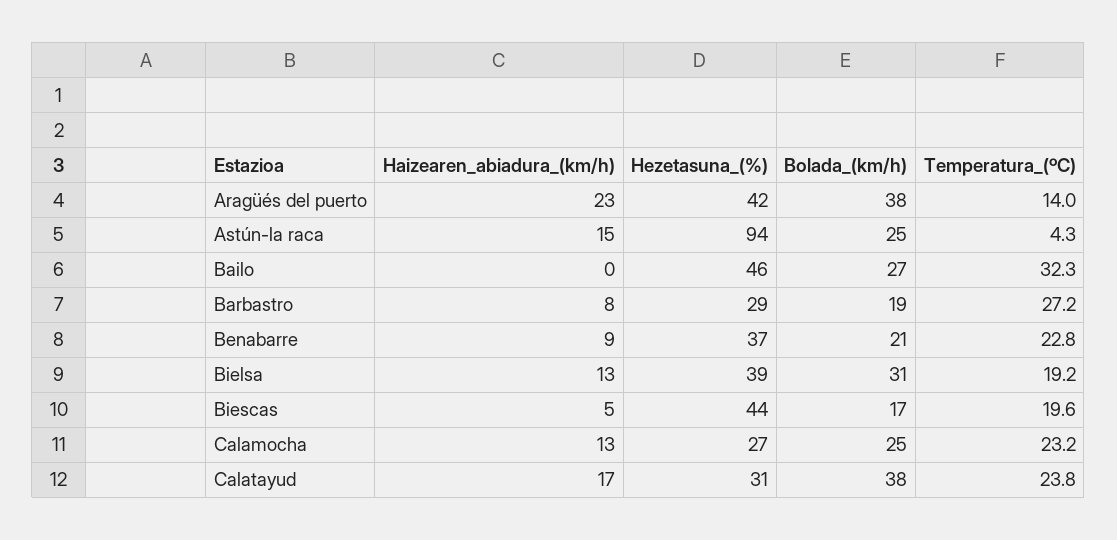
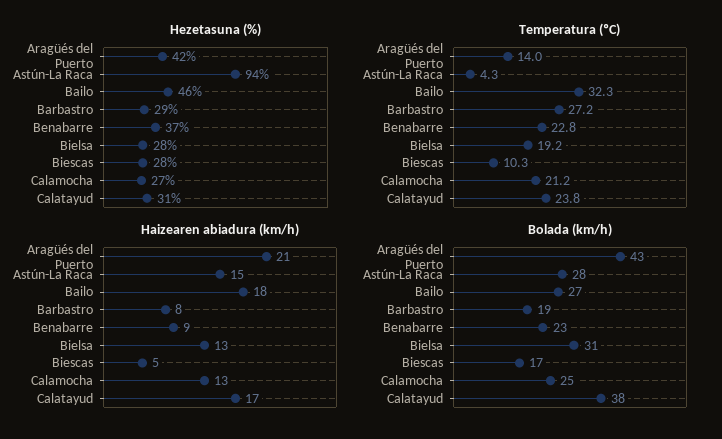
  {
    "Haizearen_abiadura_(km/h)": {
-     "Aragüés del puerto": 23,
+     "Aragüés del puerto": 21,
      "Astún-la raca": 15,
-     "Bailo": 0,
+     "Bailo": 18,
      "Barbastro": 8,
      "Benabarre": 9,
      "Bielsa": 13,
      "Biescas": 5,
      "Calamocha": 13,
      "Calatayud": 17
    },
    "Hezetasuna_(%)": {
      "Aragüés del puerto": 42,
      "Astún-la raca": 94,
      "Bailo": 46,
      "Barbastro": 29,
      "Benabarre": 37,
-     "Bielsa": 39,
+     "Bielsa": 28,
-     "Biescas": 44,
+     "Biescas": 28,
      "Calamocha": 27,
      "Calatayud": 31
    },
    "Bolada_(km/h)": {
-     "Aragüés del puerto": 38,
+     "Aragüés del puerto": 43,
-     "Astún-la raca": 25,
+     "Astún-la raca": 28,
      "Bailo": 27,
      "Barbastro": 19,
-     "Benabarre": 21,
+     "Benabarre": 23,
      "Bielsa": 31,
      "Biescas": 17,
      "Calamocha": 25,
      "Calatayud": 38
    },
    "Temperatura_(ºC)": {
      "Aragüés del puerto": 14,
      "Astún-la raca": 4.3,
      "Bailo": 32.3,
      "Barbastro": 27.2,
      "Benabarre": 22.8,
      "Bielsa": 19.2,
-     "Biescas": 19.6,
+     "Biescas": 10.3,
-     "Calamocha": 23.2,
+     "Calamocha": 21.2,
      "Calatayud": 23.8
    }
  }

